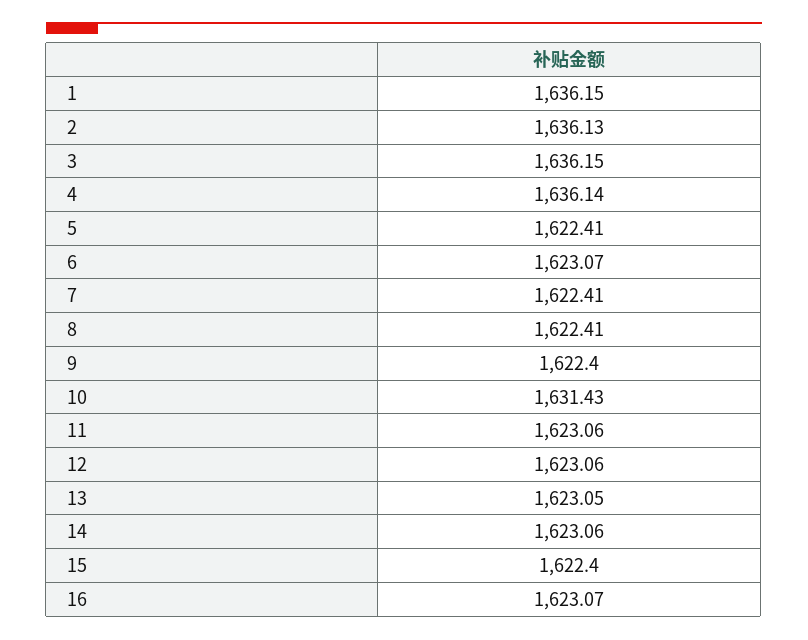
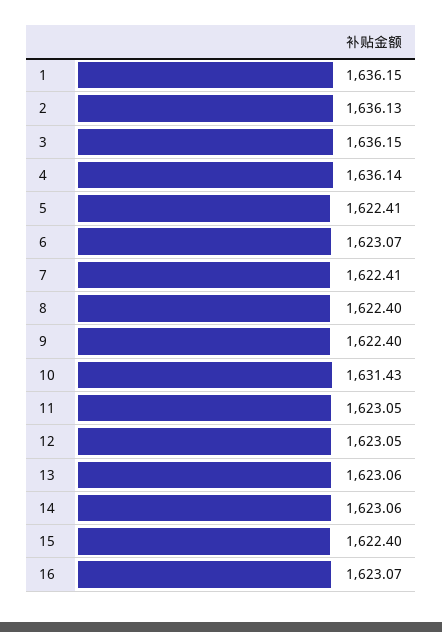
  {
    "1": 1636.15,
    "2": 1636.13,
    "3": 1636.15,
    "4": 1636.14,
    "5": 1622.41,
    "6": 1623.07,
    "7": 1622.41,
-   "8": 1622.41,
+   "8": 1622.4,
    "9": 1622.4,
    "10": 1631.43,
-   "11": 1623.06,
+   "11": 1623.05,
-   "12": 1623.06,
+   "12": 1623.05,
-   "13": 1623.05,
+   "13": 1623.06,
    "14": 1623.06,
    "15": 1622.4,
    "16": 1623.07
  }

